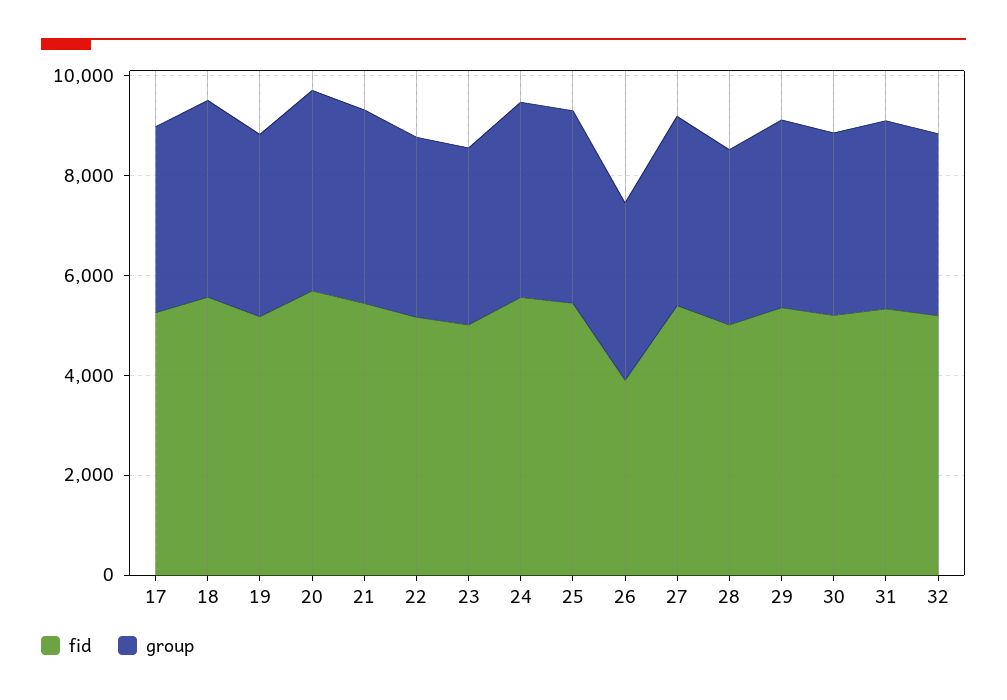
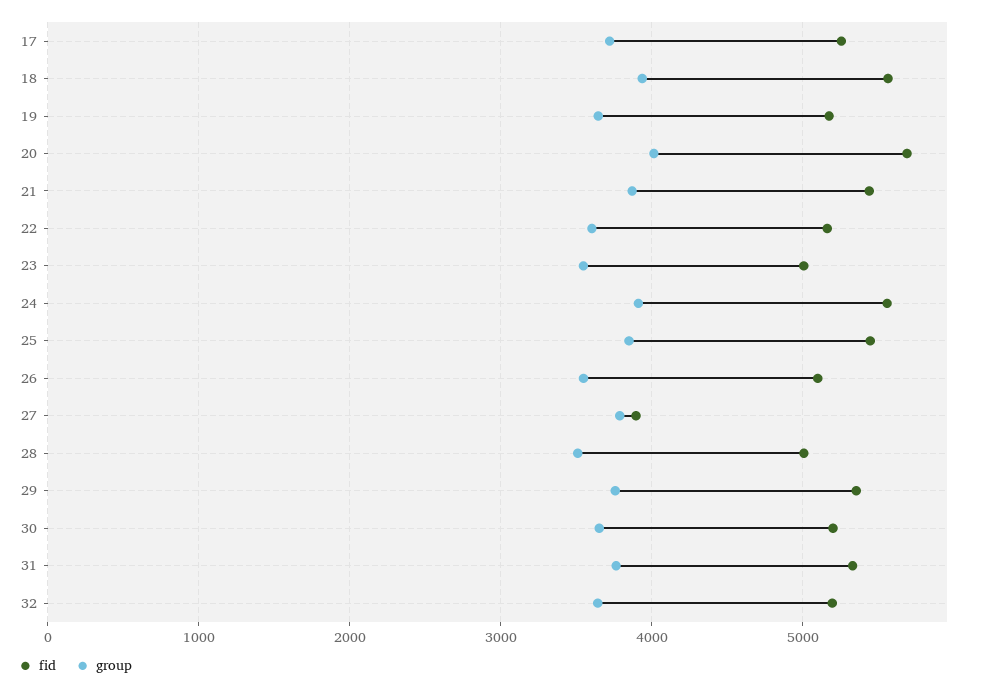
  {
    "fid": {
      "17": 5300,
      "18": 5600,
      "19": 5200,
      "20": 5700,
      "21": 5400,
      "22": 5200,
      "23": 5000,
      "24": 5600,
      "25": 5400,
-     "26": 4000,
+     "26": 5100,
-     "27": 5500,
+     "27": 3900,
      "28": 5000,
      "29": 5400,
      "30": 5200,
      "31": 5300,
      "32": 5200
    },
    "group": {
      "17": 3700,
      "18": 3900,
      "19": 3600,
      "20": 4000,
      "21": 3900,
      "22": 3600,
      "23": 3500,
      "24": 3900,
      "25": 3900,
      "26": 3500,
      "27": 3800,
      "28": 3500,
      "29": 3800,
      "30": 3700,
      "31": 3800,
      "32": 3600
    }
  }

